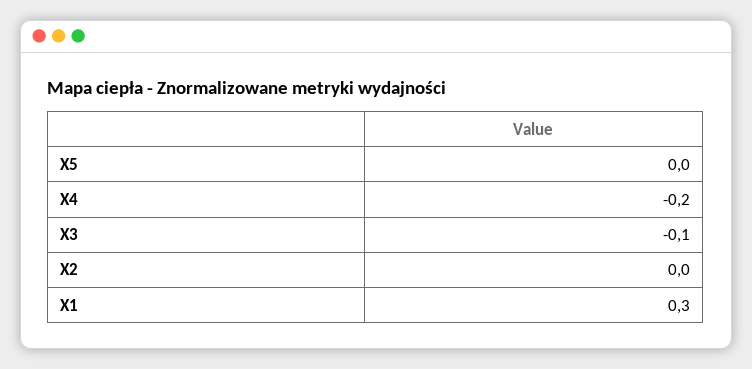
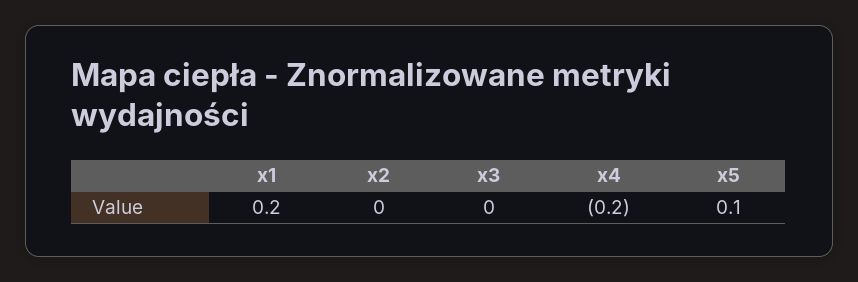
  {
-   "X5": 0,
+   "X5": 0.1,
    "X4": -0.2,
-   "X3": -0.1,
+   "X3": 0,
    "X2": 0,
-   "X1": 0.3
+   "X1": 0.2
  }

